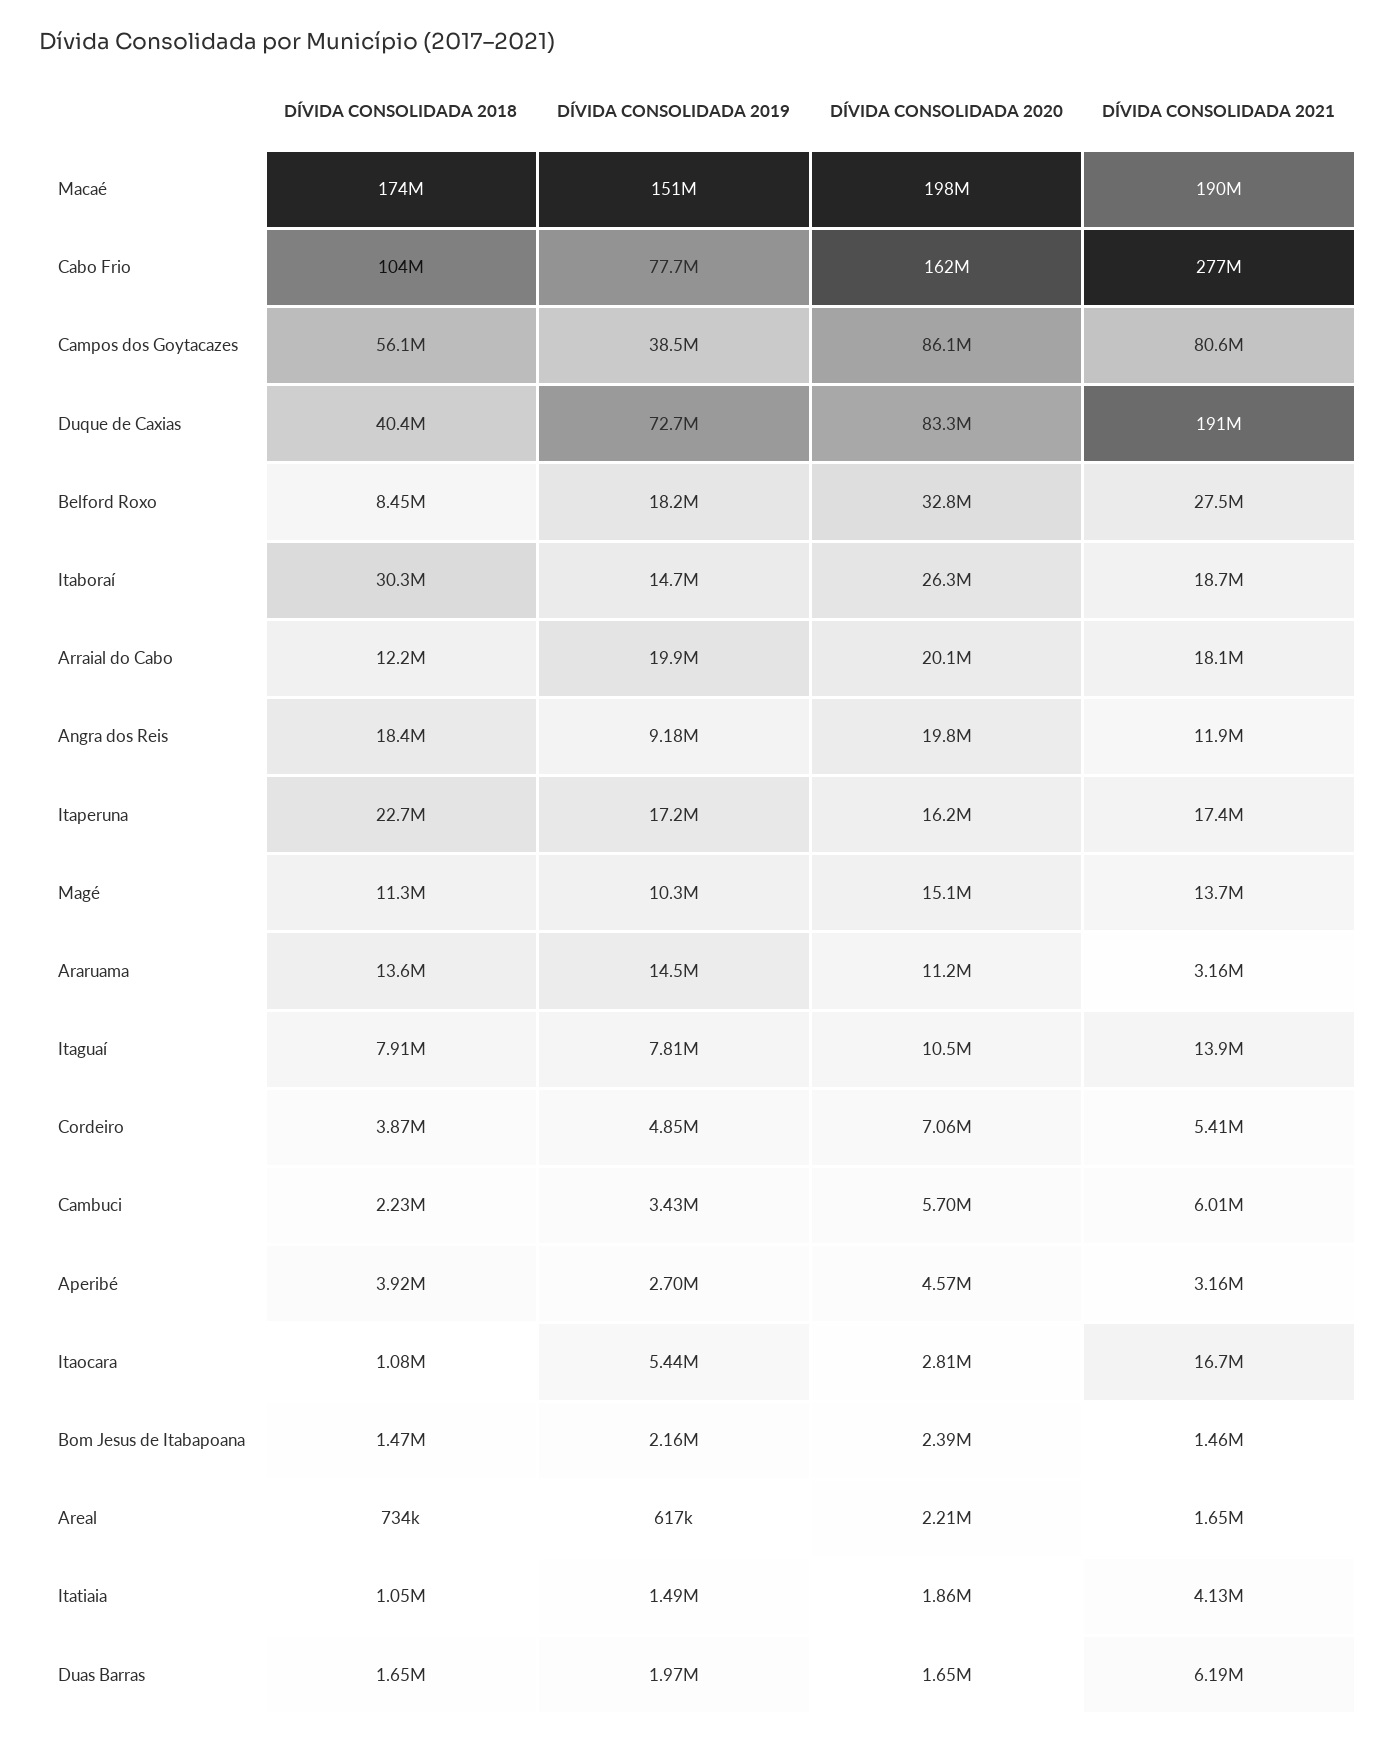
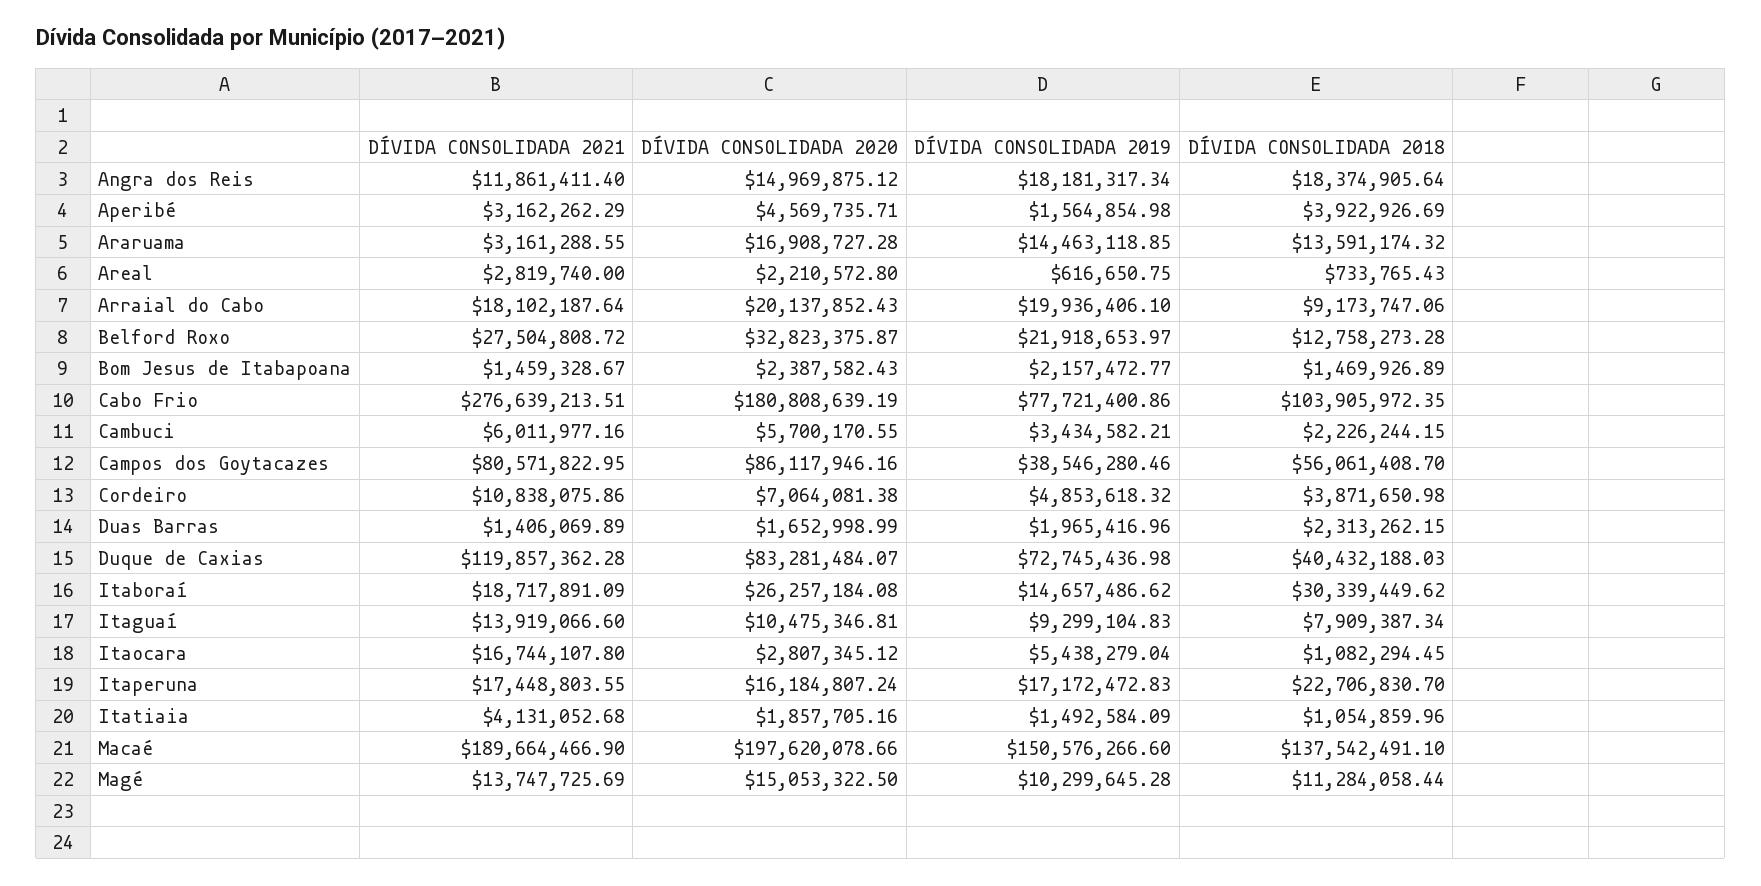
  {
    "DÍVIDA CONSOLIDADA 2018": {
-     "Macaé": 174000000,
+     "Macaé": 137542491.1,
      "Cabo Frio": 103905972.35,
      "Campos dos Goytacazes": 56061408.7,
      "Duque de Caxias": 40432188.03,
-     "Belford Roxo": 8450000,
+     "Belford Roxo": 12758273.28,
      "Itaboraí": 30339449.62,
-     "Arraial do Cabo": 12200000,
+     "Arraial do Cabo": 9173747.06,
      "Angra dos Reis": 18374905.64,
      "Itaperuna": 22706830.7,
      "Magé": 11284058.44,
      "Araruama": 13591174.32,
      "Itaguaí": 7909387.34,
      "Cordeiro": 3871650.98,
      "Cambuci": 2226244.15,
      "Aperibé": 3922926.69,
      "Itaocara": 1082294.45,
      "Bom Jesus de Itabapoana": 1469926.89,
      "Areal": 733765.43,
      "Itatiaia": 1054859.96,
-     "Duas Barras": 1650000
+     "Duas Barras": 2313262.15
    },
    "DÍVIDA CONSOLIDADA 2019": {
      "Macaé": 150576266.6,
      "Cabo Frio": 77721400.86,
      "Campos dos Goytacazes": 38546280.46,
      "Duque de Caxias": 72745436.98,
-     "Belford Roxo": 18200000,
+     "Belford Roxo": 21918653.97,
      "Itaboraí": 14657486.62,
      "Arraial do Cabo": 19936406.1,
-     "Angra dos Reis": 9180000,
+     "Angra dos Reis": 18181317.34,
      "Itaperuna": 17172472.83,
      "Magé": 10299645.28,
      "Araruama": 14463118.85,
-     "Itaguaí": 7810000,
+     "Itaguaí": 9299104.83,
      "Cordeiro": 4853618.32,
      "Cambuci": 3434582.21,
-     "Aperibé": 2700000,
+     "Aperibé": 1564854.98,
      "Itaocara": 5438279.04,
      "Bom Jesus de Itabapoana": 2157472.77,
      "Areal": 616650.75,
      "Itatiaia": 1492584.09,
      "Duas Barras": 1965416.96
    },
    "DÍVIDA CONSOLIDADA 2020": {
      "Macaé": 197620078.66,
-     "Cabo Frio": 162000000,
+     "Cabo Frio": 180808639.19,
      "Campos dos Goytacazes": 86117946.16,
      "Duque de Caxias": 83281484.07,
      "Belford Roxo": 32823375.87,
      "Itaboraí": 26257184.08,
      "Arraial do Cabo": 20137852.43,
-     "Angra dos Reis": 19800000,
+     "Angra dos Reis": 14969875.12,
      "Itaperuna": 16184807.24,
      "Magé": 15053322.5,
-     "Araruama": 11200000,
+     "Araruama": 16908727.28,
      "Itaguaí": 10475346.81,
      "Cordeiro": 7064081.38,
      "Cambuci": 5700170.55,
      "Aperibé": 4569735.71,
      "Itaocara": 2807345.12,
      "Bom Jesus de Itabapoana": 2387582.43,
      "Areal": 2210572.8,
      "Itatiaia": 1857705.16,
      "Duas Barras": 1652998.99
    },
    "DÍVIDA CONSOLIDADA 2021": {
      "Macaé": 189664466.9,
      "Cabo Frio": 276639213.51,
      "Campos dos Goytacazes": 80571822.95,
-     "Duque de Caxias": 191000000,
+     "Duque de Caxias": 119857362.28,
      "Belford Roxo": 27504808.72,
      "Itaboraí": 18717891.09,
      "Arraial do Cabo": 18102187.64,
      "Angra dos Reis": 11861411.4,
      "Itaperuna": 17448803.55,
      "Magé": 13747725.69,
      "Araruama": 3161288.55,
      "Itaguaí": 13919066.6,
-     "Cordeiro": 5410000,
+     "Cordeiro": 10838075.86,
      "Cambuci": 6011977.16,
      "Aperibé": 3162262.29,
      "Itaocara": 16744107.8,
      "Bom Jesus de Itabapoana": 1459328.67,
-     "Areal": 1650000,
+     "Areal": 2819740,
      "Itatiaia": 4131052.68,
-     "Duas Barras": 6190000
+     "Duas Barras": 1406069.89
    }
  }

